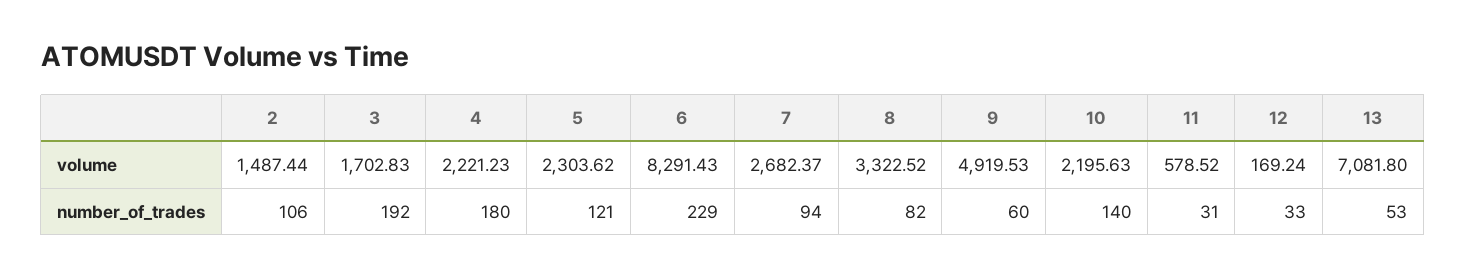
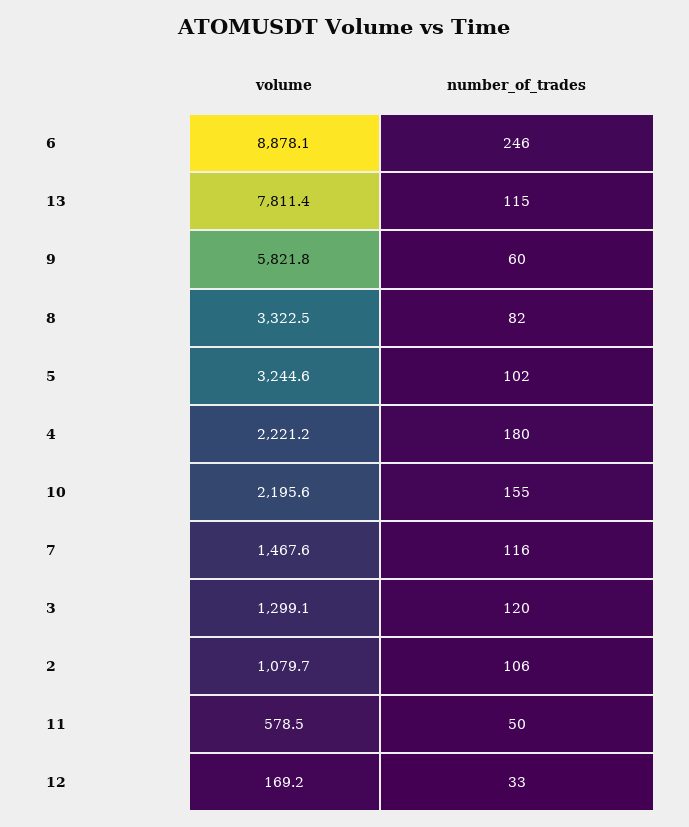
  {
    "2": {
-     "volume": 1487.44,
+     "volume": 1079.7,
      "number_of_trades": 106
    },
    "3": {
-     "volume": 1702.83,
+     "volume": 1299.1,
-     "number_of_trades": 192
+     "number_of_trades": 120
    },
    "4": {
      "volume": 2221.23,
      "number_of_trades": 180
    },
    "5": {
-     "volume": 2303.62,
+     "volume": 3244.6,
-     "number_of_trades": 121
+     "number_of_trades": 102
    },
    "6": {
-     "volume": 8291.43,
+     "volume": 8878.1,
-     "number_of_trades": 229
+     "number_of_trades": 246
    },
    "7": {
-     "volume": 2682.37,
+     "volume": 1467.6,
-     "number_of_trades": 94
+     "number_of_trades": 116
    },
    "8": {
      "volume": 3322.52,
      "number_of_trades": 82
    },
    "9": {
-     "volume": 4919.53,
+     "volume": 5821.8,
      "number_of_trades": 60
    },
    "10": {
      "volume": 2195.63,
-     "number_of_trades": 140
+     "number_of_trades": 155
    },
    "11": {
      "volume": 578.52,
-     "number_of_trades": 31
+     "number_of_trades": 50
    },
    "12": {
      "volume": 169.24,
      "number_of_trades": 33
    },
    "13": {
-     "volume": 7081.8,
+     "volume": 7811.4,
-     "number_of_trades": 53
+     "number_of_trades": 115
    }
  }

